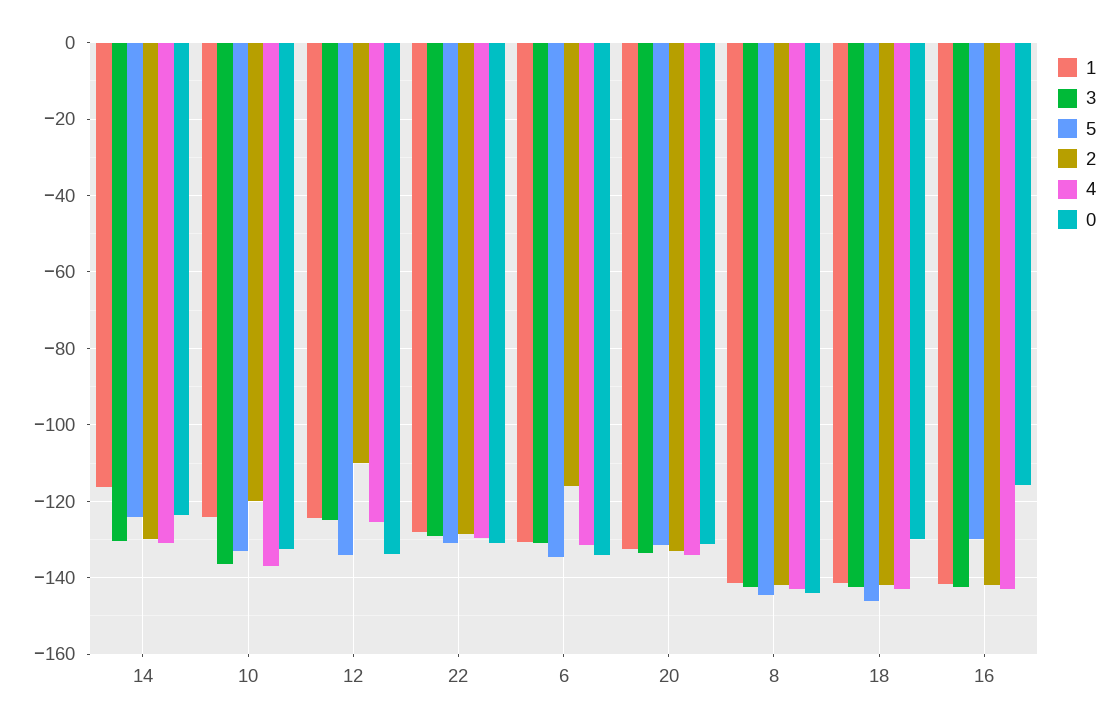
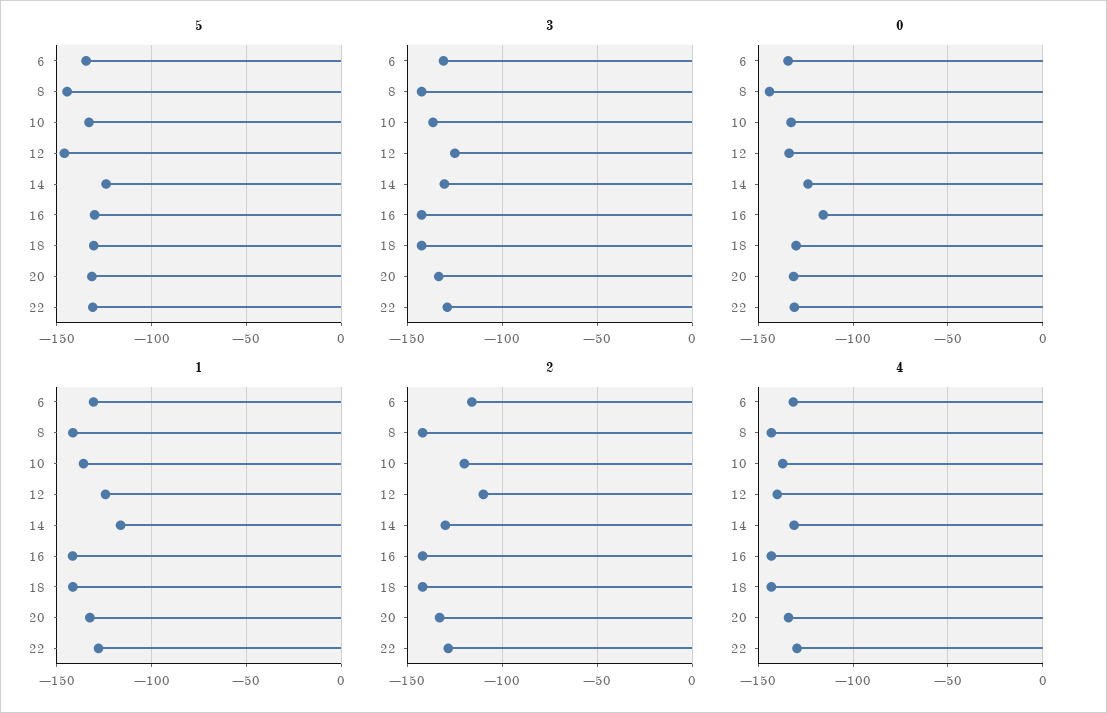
  {
    "1": {
      "14": -116,
-     "10": -124,
+     "10": -135,
      "12": -124,
      "22": -128,
      "6": -130,
      "20": -132,
      "8": -142,
      "18": -142,
      "16": -142
    },
    "3": {
      "14": -130,
      "10": -136,
      "12": -126,
      "22": -130,
      "6": -132,
      "20": -134,
      "8": -142,
      "18": -142,
      "16": -142
    },
    "5": {
      "14": -124,
      "10": -134,
-     "12": -134,
+     "12": -145,
      "22": -132,
      "6": -134,
      "20": -132,
      "8": -144,
-     "18": -146,
+     "18": -130,
      "16": -130
    },
    "2": {
      "14": -130,
      "10": -120,
      "12": -110,
      "22": -128,
      "6": -116,
      "20": -134,
      "8": -142,
      "18": -142,
      "16": -142
    },
    "4": {
      "14": -132,
      "10": -138,
-     "12": -126,
+     "12": -140,
      "22": -130,
      "6": -132,
      "20": -134,
      "8": -144,
      "18": -144,
      "16": -144
    },
    "0": {
      "14": -124,
      "10": -132,
      "12": -134,
      "22": -130,
      "6": -134,
      "20": -132,
      "8": -144,
      "18": -130,
      "16": -116
    }
  }

